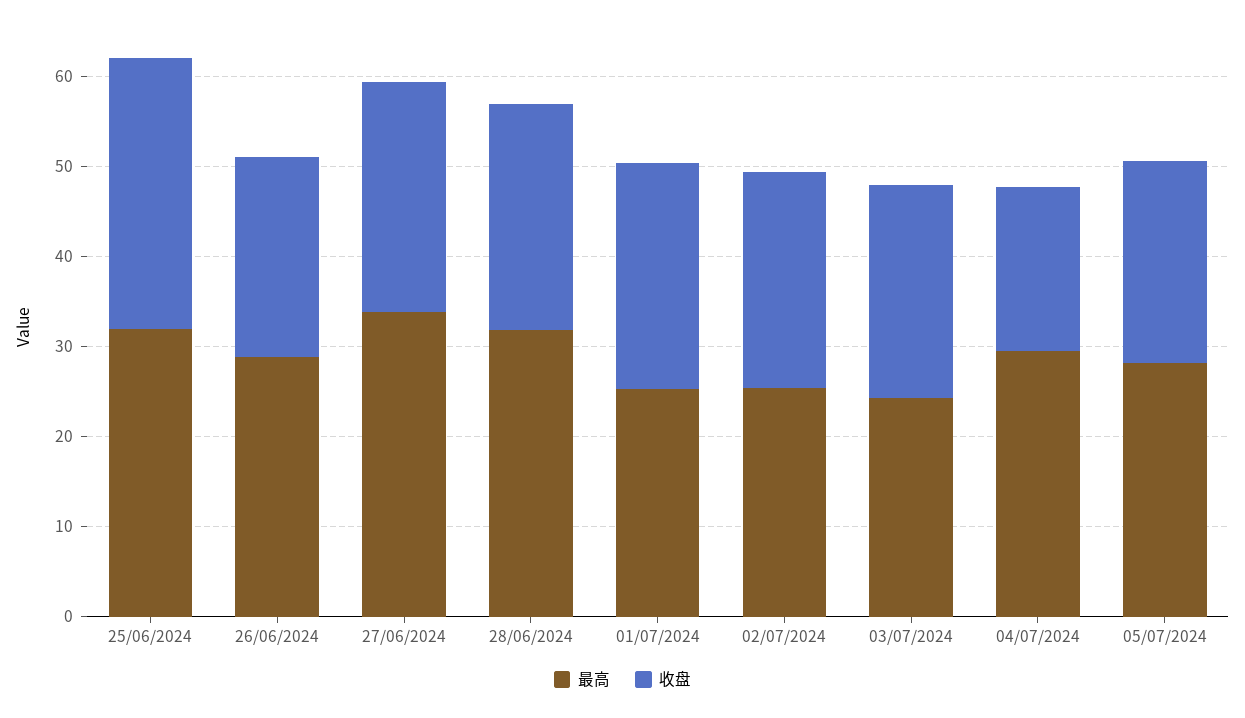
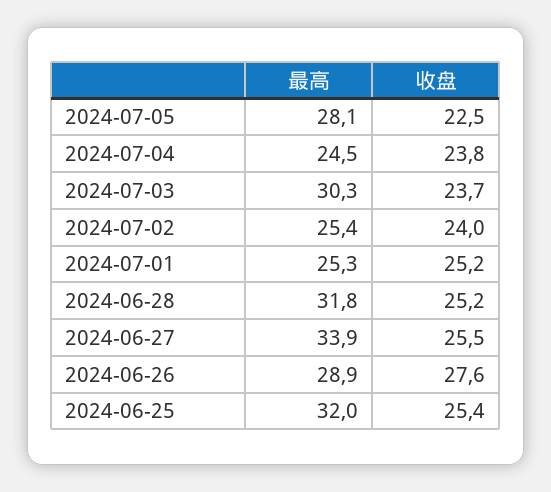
  {
    "最高": {
      "25/06/2024": 32,
      "26/06/2024": 28.9,
      "27/06/2024": 33.9,
      "28/06/2024": 31.8,
      "01/07/2024": 25.3,
      "02/07/2024": 25.4,
-     "03/07/2024": 24,
+     "03/07/2024": 30.3,
-     "04/07/2024": 30,
+     "04/07/2024": 24.5,
      "05/07/2024": 28.1
    },
    "收盘": {
-     "25/06/2024": 30,
+     "25/06/2024": 25.4,
-     "26/06/2024": 22,
+     "26/06/2024": 27.6,
      "27/06/2024": 25.5,
      "28/06/2024": 25.2,
      "01/07/2024": 25.2,
      "02/07/2024": 24,
      "03/07/2024": 23.7,
-     "04/07/2024": 18,
+     "04/07/2024": 23.8,
      "05/07/2024": 22.5
    }
  }

